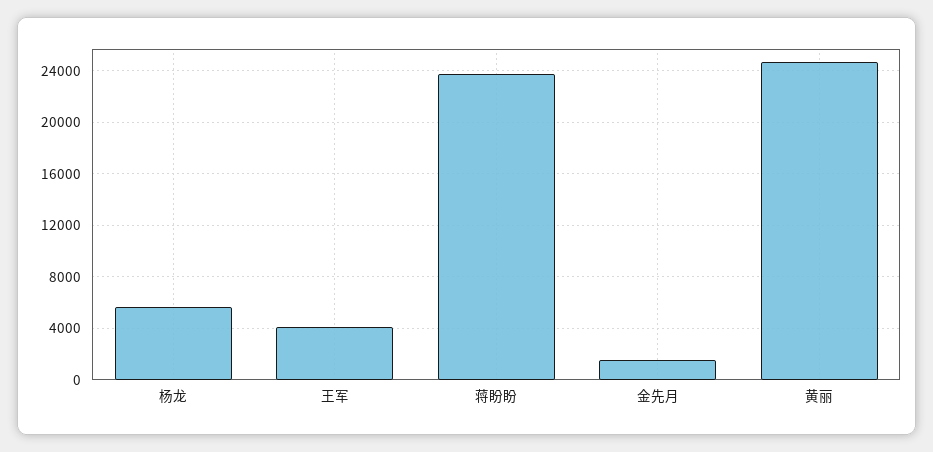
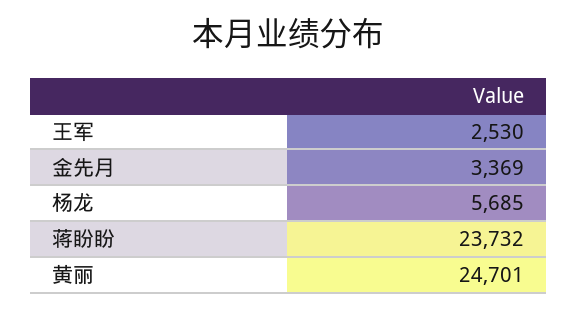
  {
    "杨龙": 5685,
-   "王军": 4000,
+   "王军": 2530,
    "蒋盼盼": 23732,
-   "金先月": 1500,
+   "金先月": 3369,
    "黄丽": 24701
  }

